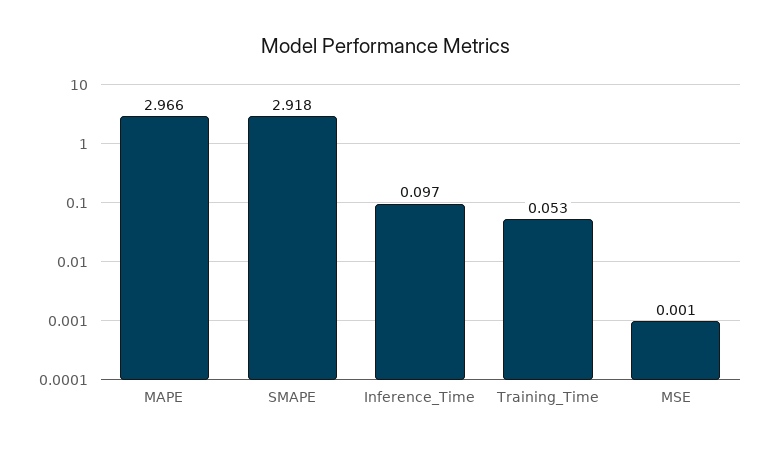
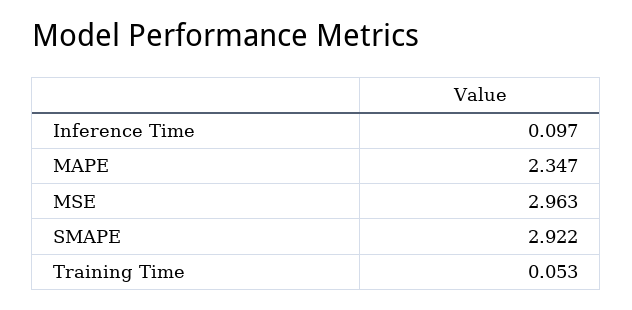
  {
-   "MAPE": 2.966,
+   "MAPE": 2.347,
-   "SMAPE": 2.918,
+   "SMAPE": 2.922,
    "Inference_Time": 0.097,
    "Training_Time": 0.053,
-   "MSE": 0.001
+   "MSE": 2.963
  }

